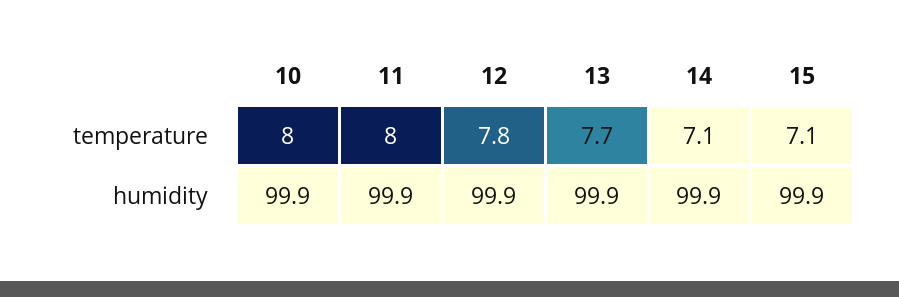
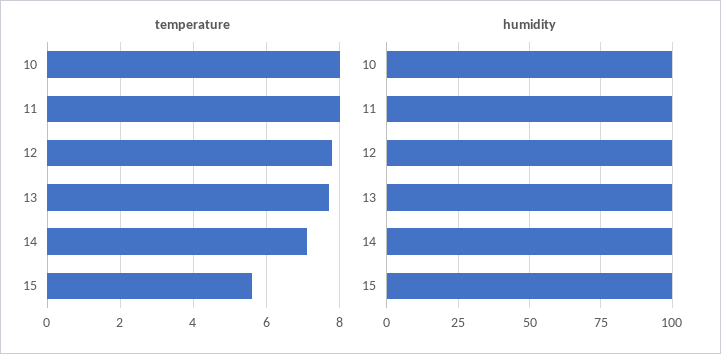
  {
    "temperature": {
      "10": 8,
      "11": 8,
      "12": 7.8,
      "13": 7.7,
      "14": 7.1,
-     "15": 7.1
+     "15": 5.5
    },
    "humidity": {
      "10": 99.9,
      "11": 99.9,
      "12": 99.9,
      "13": 99.9,
      "14": 99.9,
      "15": 99.9
    }
  }

